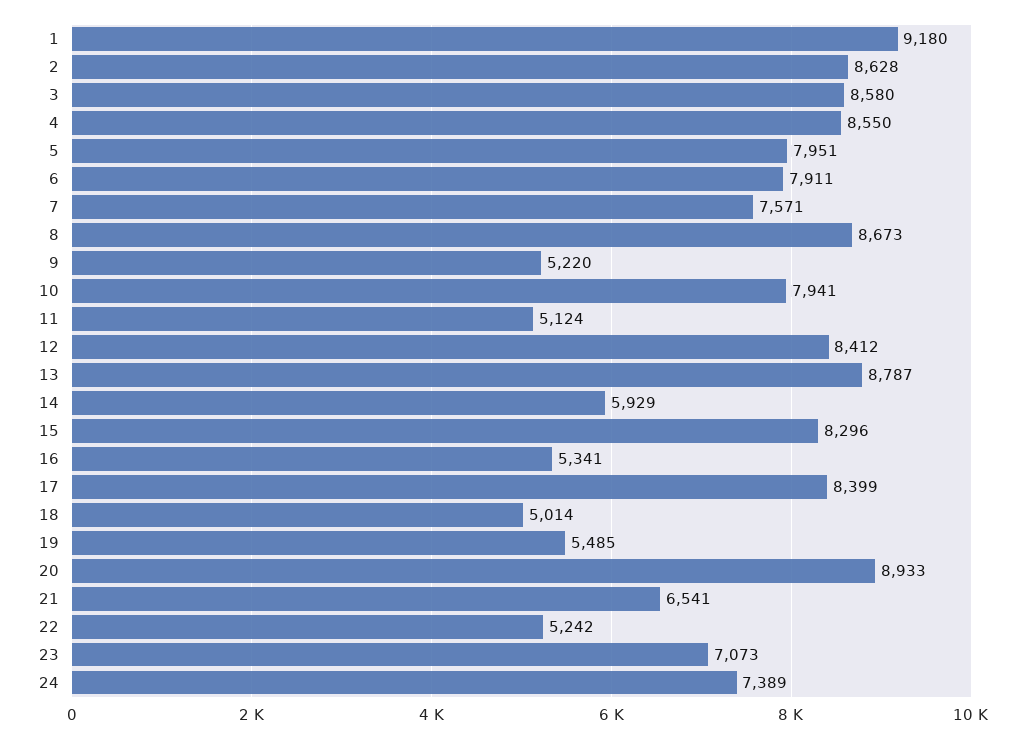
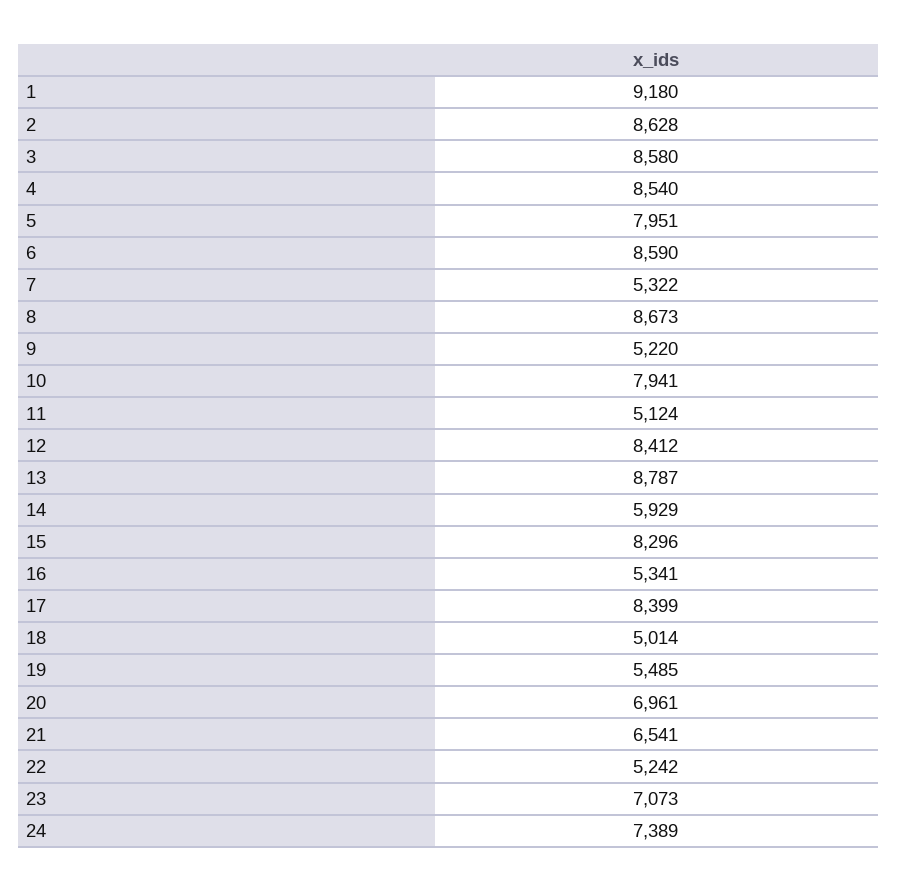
  {
    "1": 9180,
    "2": 8628,
    "3": 8580,
-   "4": 8550,
+   "4": 8540,
    "5": 7951,
-   "6": 7911,
+   "6": 8590,
-   "7": 7571,
+   "7": 5322,
    "8": 8673,
    "9": 5220,
    "10": 7941,
    "11": 5124,
    "12": 8412,
    "13": 8787,
    "14": 5929,
    "15": 8296,
    "16": 5341,
    "17": 8399,
    "18": 5014,
    "19": 5485,
-   "20": 8933,
+   "20": 6961,
    "21": 6541,
    "22": 5242,
    "23": 7073,
    "24": 7389
  }

